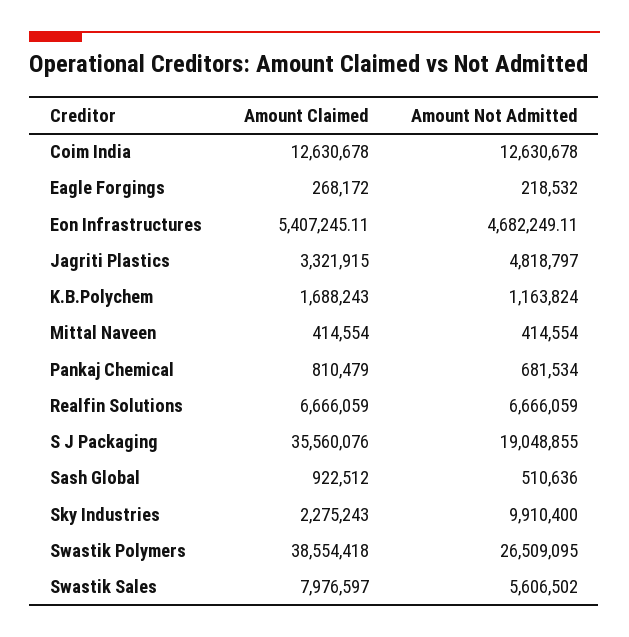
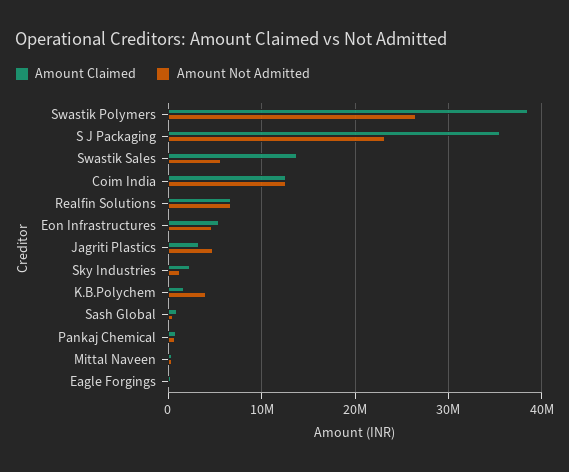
  {
    "Amount Claimed": {
      "Coim India": 12630678,
      "Eagle Forgings": 268172,
      "Eon Infrastructures": 5407245.11,
      "Jagriti Plastics": 3321915,
      "K.B.Polychem": 1688243,
      "Mittal Naveen": 414554,
      "Pankaj Chemical": 810479,
      "Realfin Solutions": 6666059,
      "S J Packaging": 35560076,
      "Sash Global": 922512,
      "Sky Industries": 2275243,
      "Swastik Polymers": 38554418,
-     "Swastik Sales": 7976597
+     "Swastik Sales": 14000000
    },
    "Amount Not Admitted": {
      "Coim India": 12630678,
      "Eagle Forgings": 218532,
      "Eon Infrastructures": 4682249.11,
      "Jagriti Plastics": 4818797,
-     "K.B.Polychem": 1163824,
+     "K.B.Polychem": 4000000,
      "Mittal Naveen": 414554,
      "Pankaj Chemical": 681534,
      "Realfin Solutions": 6666059,
-     "S J Packaging": 19048855,
+     "S J Packaging": 23000000,
      "Sash Global": 510636,
-     "Sky Industries": 9910400,
+     "Sky Industries": 1000000,
      "Swastik Polymers": 26509095,
      "Swastik Sales": 5606502
    }
  }

